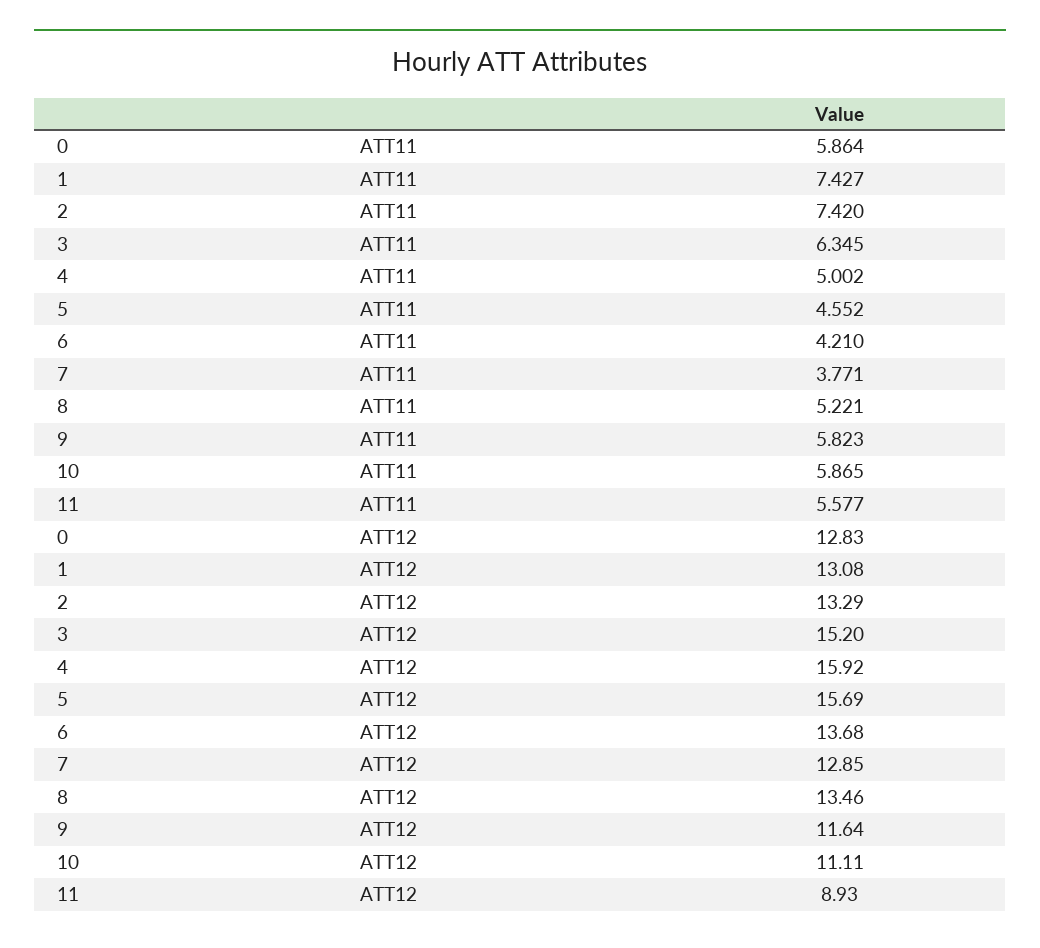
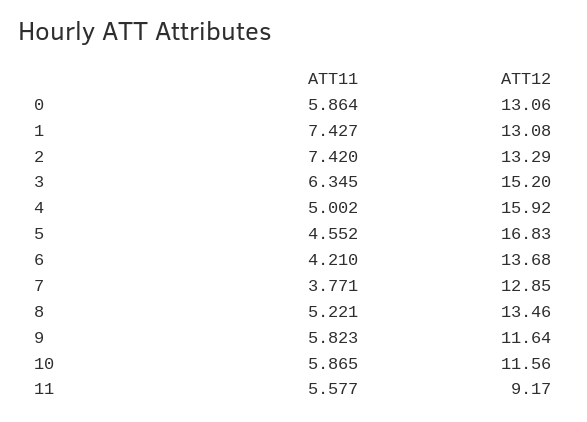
  {
    "0": {
      "ATT11": 5.864,
-     "ATT12": 12.83
+     "ATT12": 13.06
    },
    "1": {
      "ATT11": 7.427,
      "ATT12": 13.08
    },
    "2": {
      "ATT11": 7.42,
      "ATT12": 13.29
    },
    "3": {
      "ATT11": 6.345,
      "ATT12": 15.2
    },
    "4": {
      "ATT11": 5.002,
      "ATT12": 15.92
    },
    "5": {
      "ATT11": 4.552,
-     "ATT12": 15.69
+     "ATT12": 16.83
    },
    "6": {
      "ATT11": 4.21,
      "ATT12": 13.68
    },
    "7": {
      "ATT11": 3.771,
      "ATT12": 12.85
    },
    "8": {
      "ATT11": 5.221,
      "ATT12": 13.46
    },
    "9": {
      "ATT11": 5.823,
      "ATT12": 11.64
    },
    "10": {
      "ATT11": 5.865,
-     "ATT12": 11.11
+     "ATT12": 11.56
    },
    "11": {
      "ATT11": 5.577,
-     "ATT12": 8.93
+     "ATT12": 9.17
    }
  }

